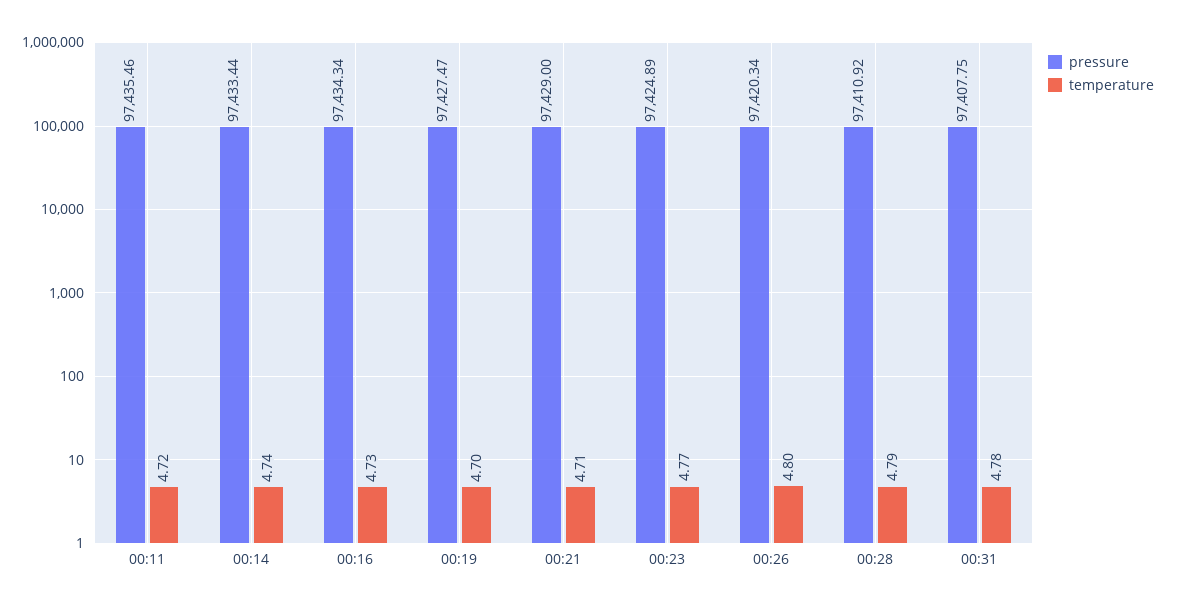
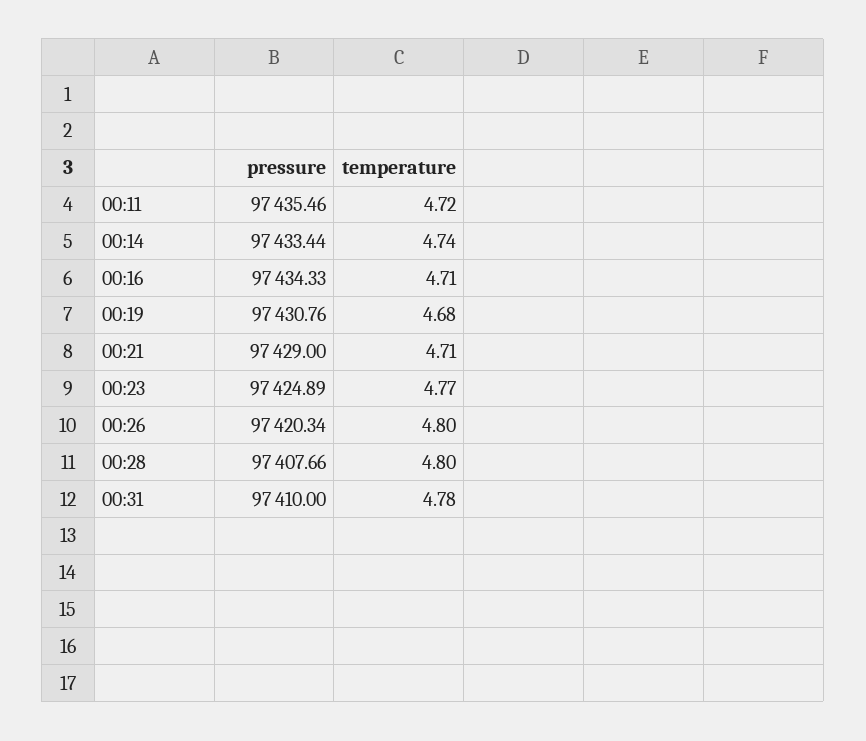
  {
    "pressure": {
      "00:11": 97435.46,
      "00:14": 97433.44,
-     "00:16": 97434.34,
+     "00:16": 97434.33,
-     "00:19": 97427.47,
+     "00:19": 97430.76,
      "00:21": 97429,
      "00:23": 97424.89,
      "00:26": 97420.34,
-     "00:28": 97410.92,
+     "00:28": 97407.66,
-     "00:31": 97407.75
+     "00:31": 97410
    },
    "temperature": {
      "00:11": 4.72,
      "00:14": 4.74,
-     "00:16": 4.73,
+     "00:16": 4.71,
-     "00:19": 4.7,
+     "00:19": 4.68,
      "00:21": 4.71,
      "00:23": 4.77,
      "00:26": 4.8,
-     "00:28": 4.79,
+     "00:28": 4.8,
      "00:31": 4.78
    }
  }

